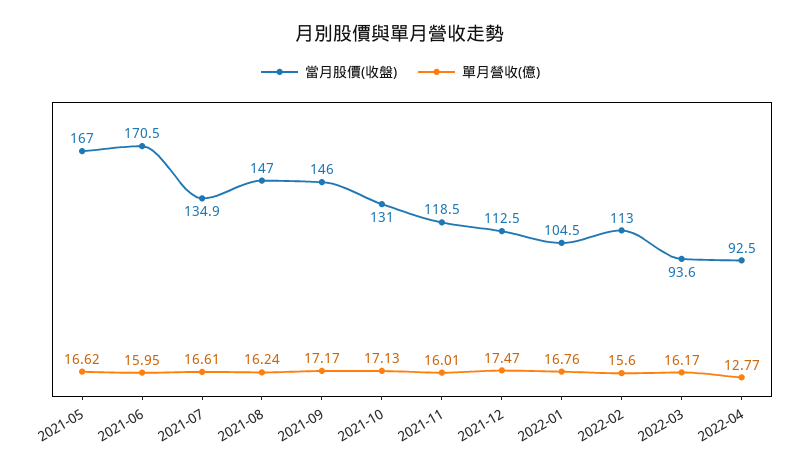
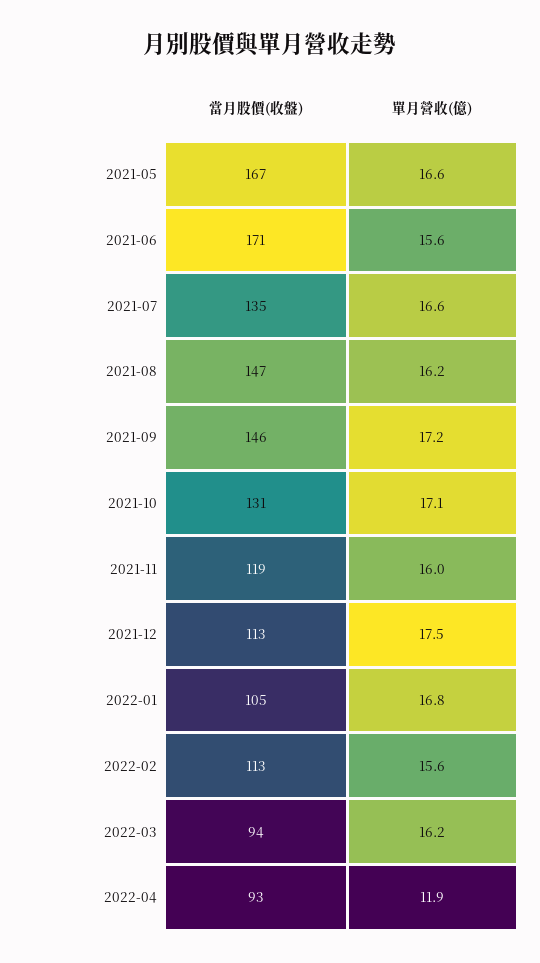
  {
    "當月股價(收盤)": {
      "2021-05": 167,
      "2021-06": 170.5,
      "2021-07": 134.9,
      "2021-08": 147,
      "2021-09": 146,
      "2021-10": 131,
      "2021-11": 118.5,
      "2021-12": 112.5,
      "2022-01": 104.5,
      "2022-02": 113,
      "2022-03": 93.6,
      "2022-04": 92.5
    },
    "單月營收(億)": {
      "2021-05": 16.62,
-     "2021-06": 15.95,
+     "2021-06": 15.6,
      "2021-07": 16.61,
      "2021-08": 16.24,
      "2021-09": 17.17,
      "2021-10": 17.13,
      "2021-11": 16.01,
      "2021-12": 17.47,
      "2022-01": 16.76,
      "2022-02": 15.6,
      "2022-03": 16.17,
-     "2022-04": 12.77
+     "2022-04": 11.9
    }
  }

